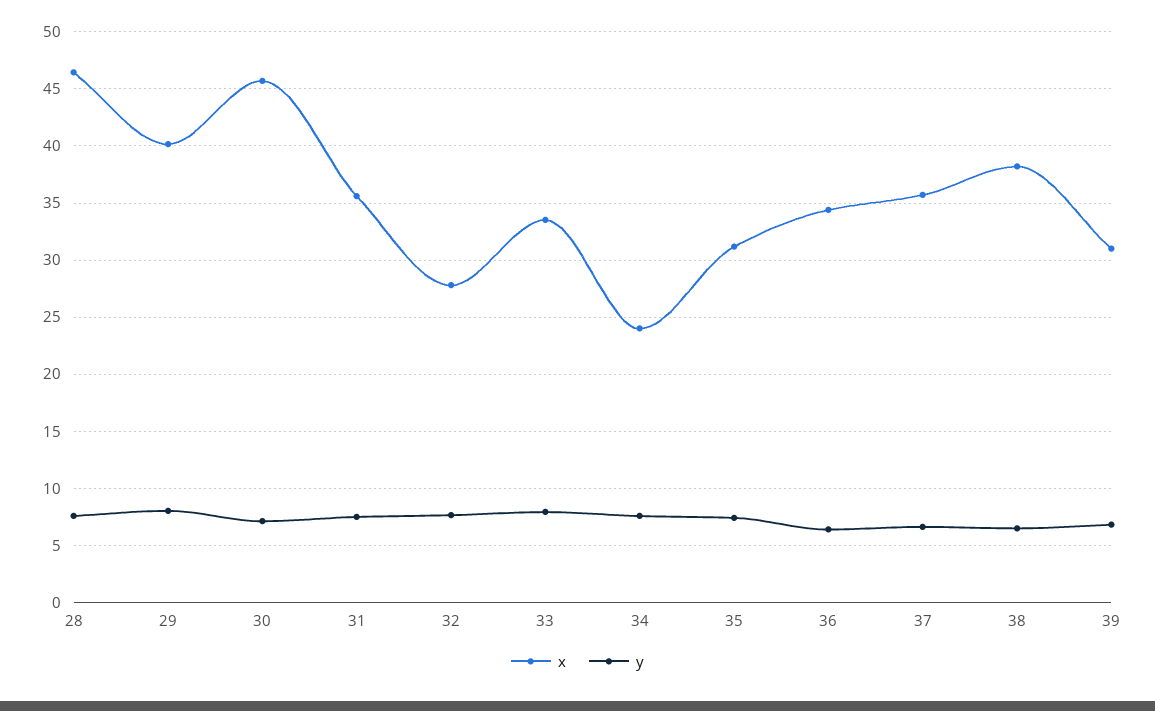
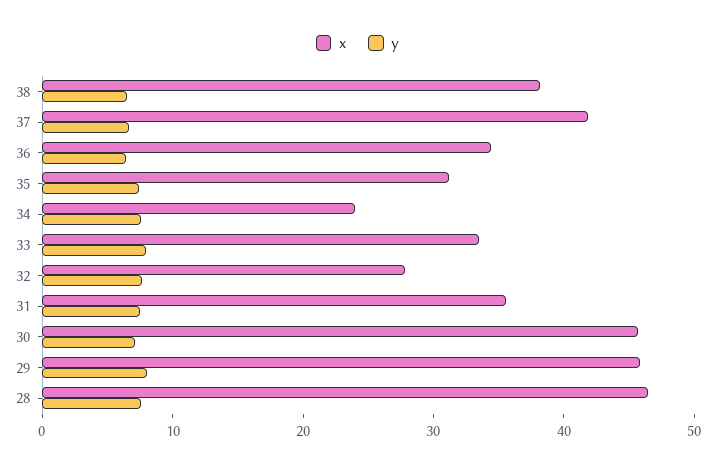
  {
    "x": {
      "28": 46,
-     "29": 40,
+     "29": 46,
      "30": 46,
      "31": 36,
      "32": 28,
      "33": 34,
      "34": 24,
      "35": 31,
      "36": 34,
-     "37": 36,
+     "37": 42,
-     "38": 38,
+     "38": 38
-     "39": 31
    },
    "y": {
      "28": 8,
      "29": 8,
      "30": 7,
      "31": 8,
      "32": 8,
      "33": 8,
      "34": 8,
      "35": 7,
      "36": 6,
      "37": 7,
-     "38": 7,
+     "38": 7
-     "39": 7
    }
  }

